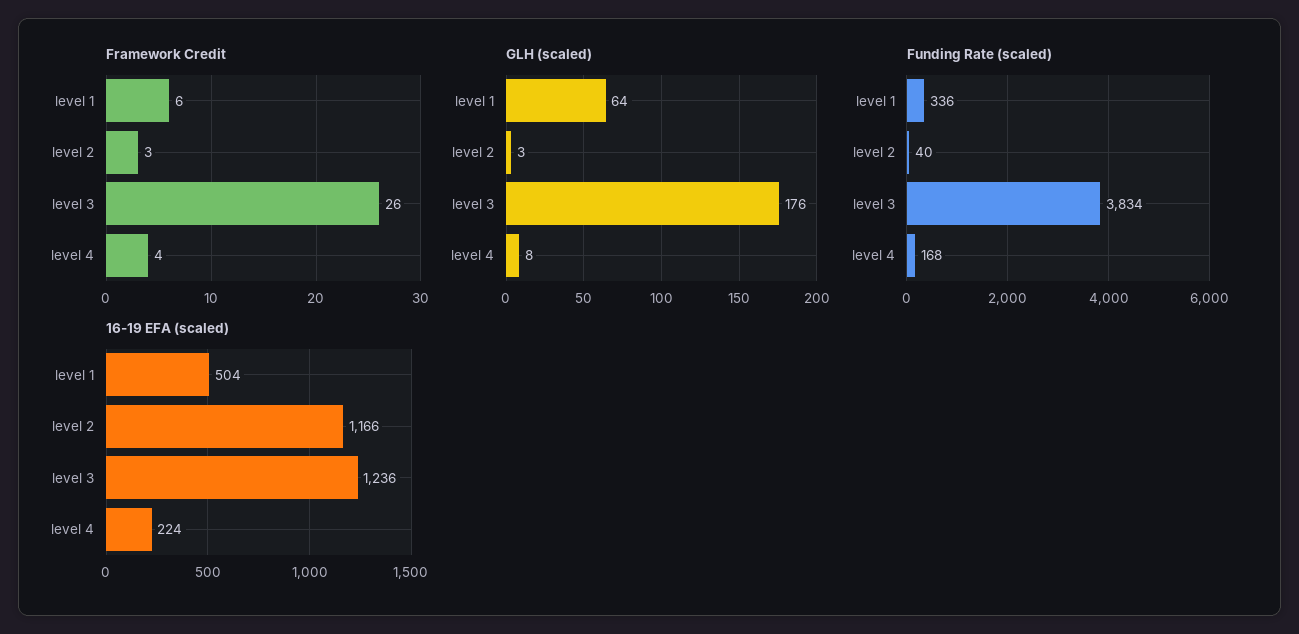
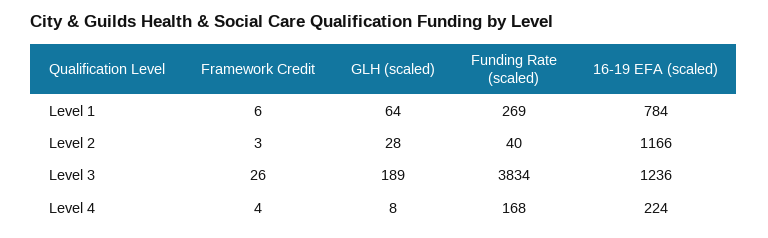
  {
    "Framework Credit": {
      "level 1": 6,
      "level 2": 3,
      "level 3": 26,
      "level 4": 4
    },
    "GLH (scaled)": {
      "level 1": 64,
-     "level 2": 3,
+     "level 2": 28,
-     "level 3": 176,
+     "level 3": 189,
      "level 4": 8
    },
    "Funding Rate (scaled)": {
-     "level 1": 336,
+     "level 1": 269,
      "level 2": 40,
      "level 3": 3834,
      "level 4": 168
    },
    "16-19 EFA (scaled)": {
-     "level 1": 504,
+     "level 1": 784,
      "level 2": 1166,
      "level 3": 1236,
      "level 4": 224
    }
  }

